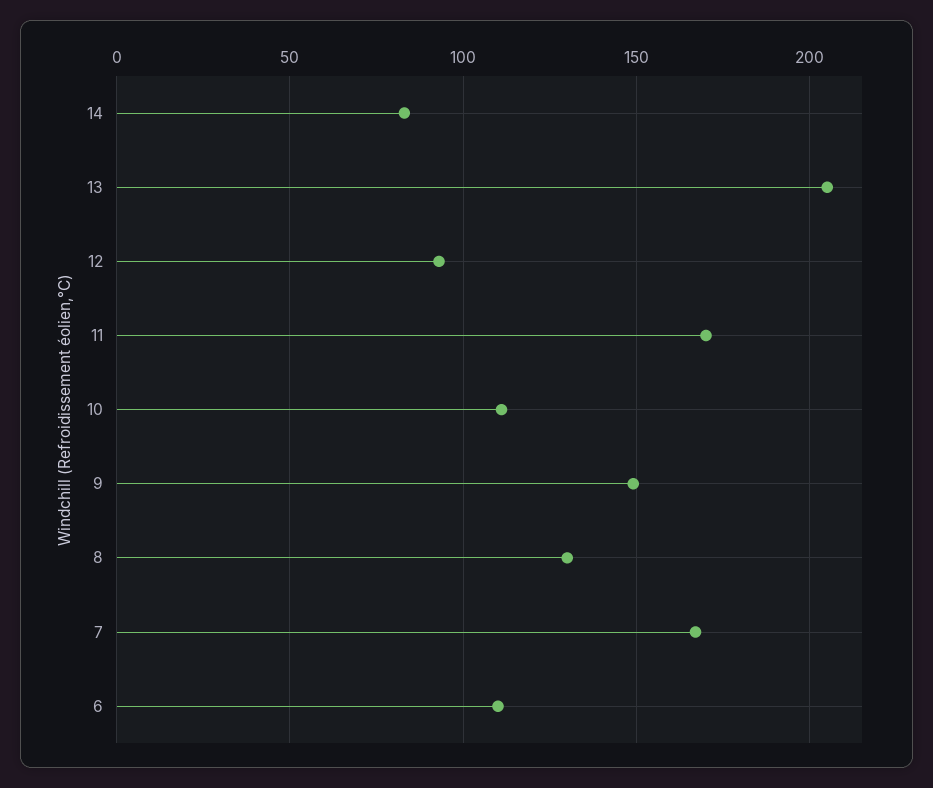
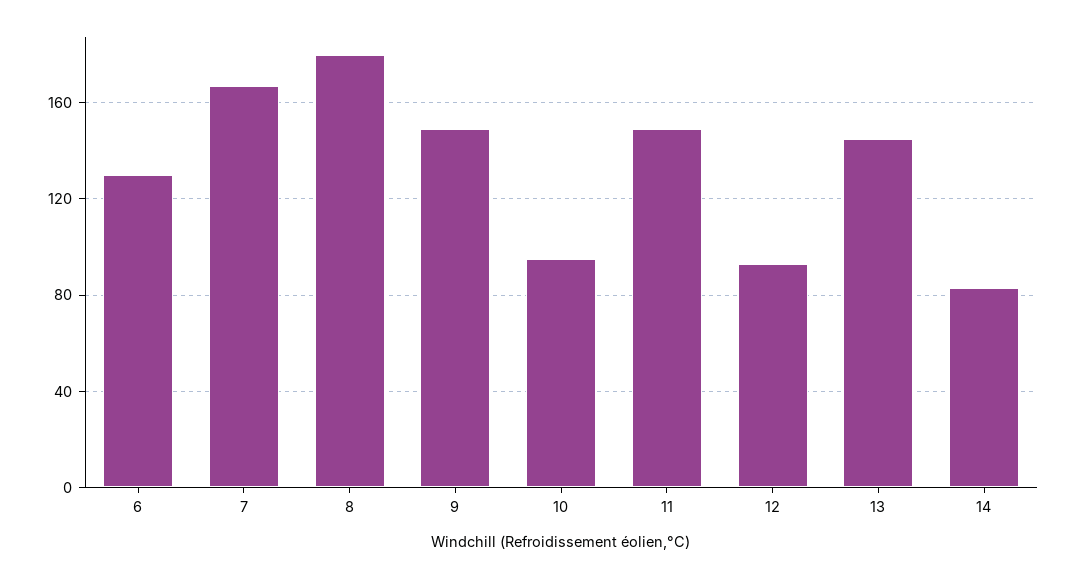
  {
    "14": 85,
-   "13": 205,
+   "13": 145,
    "12": 95,
-   "11": 170,
+   "11": 150,
-   "10": 110,
+   "10": 95,
    "9": 150,
-   "8": 130,
+   "8": 180,
    "7": 165,
-   "6": 110
+   "6": 130
  }

